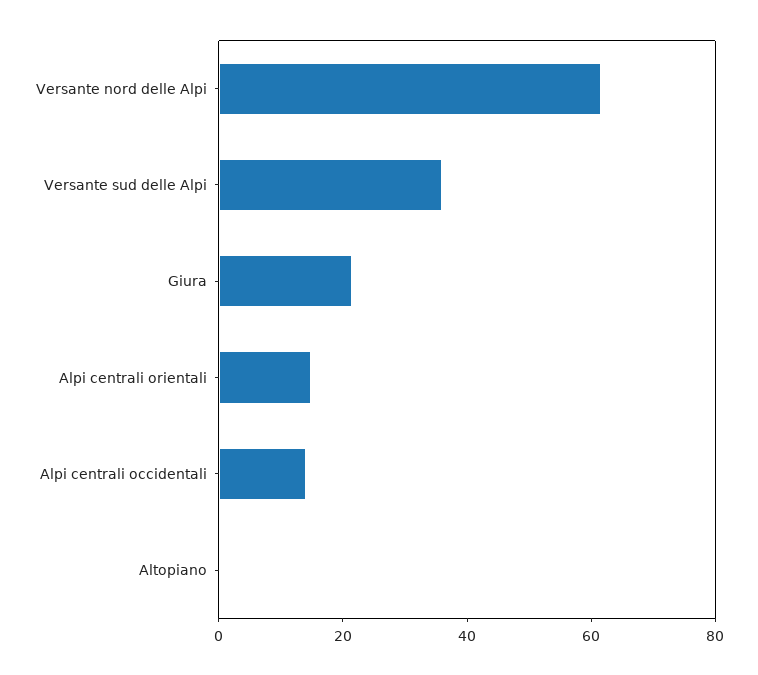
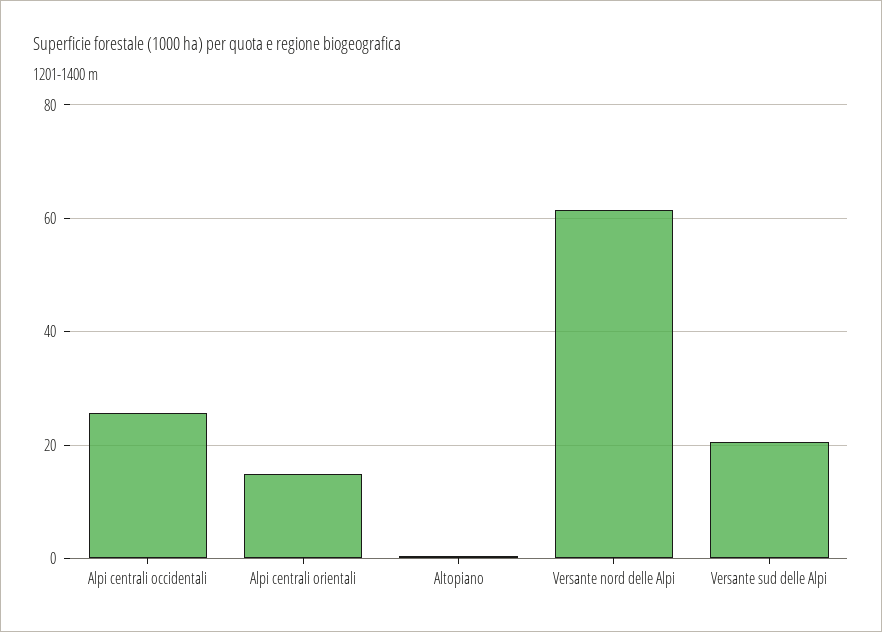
  {
    "Versante nord delle Alpi": 62,
-   "Versante sud delle Alpi": 35,
+   "Versante sud delle Alpi": 20,
-   "Giura": 20,
    "Alpi centrali orientali": 14,
-   "Alpi centrali occidentali": 15,
+   "Alpi centrali occidentali": 26,
    "Altopiano": 0
  }

